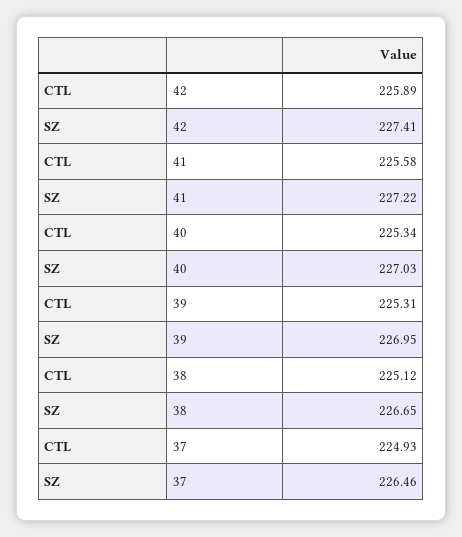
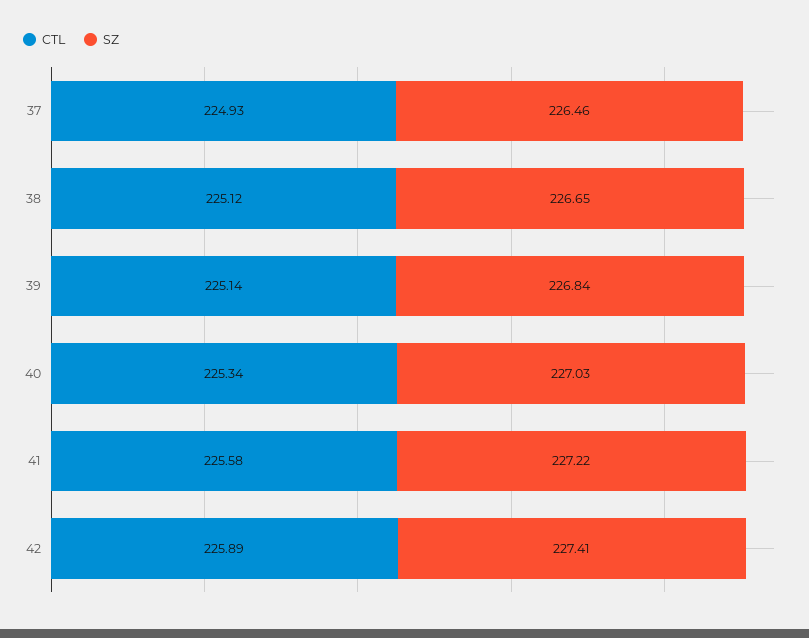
  {
    "CTL": {
      "42": 225.89,
      "41": 225.58,
      "40": 225.34,
-     "39": 225.31,
+     "39": 225.14,
      "38": 225.12,
      "37": 224.93
    },
    "SZ": {
      "42": 227.41,
      "41": 227.22,
      "40": 227.03,
-     "39": 226.95,
+     "39": 226.84,
      "38": 226.65,
      "37": 226.46
    }
  }

